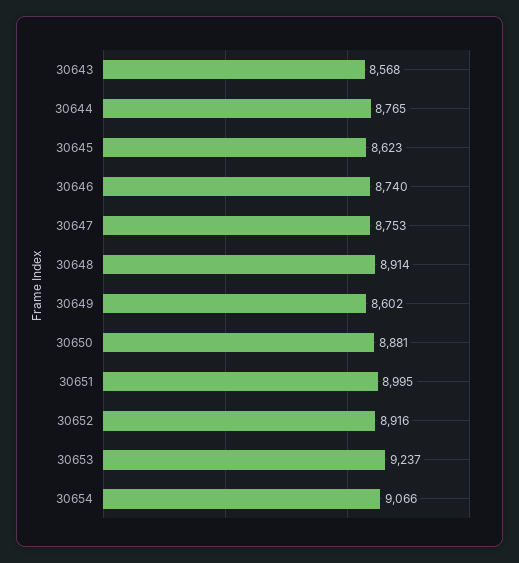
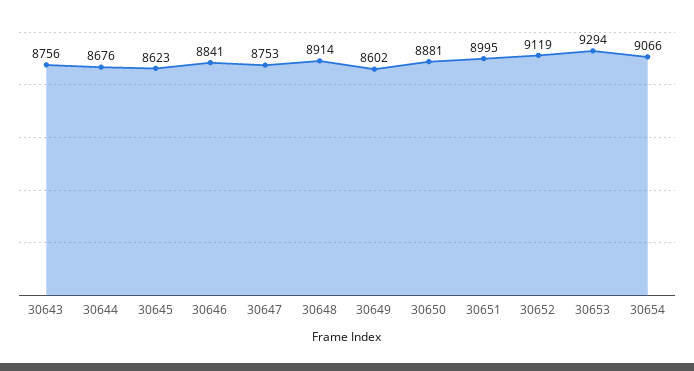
  {
-   "30643": 8568,
+   "30643": 8756,
-   "30644": 8765,
+   "30644": 8676,
    "30645": 8623,
-   "30646": 8740,
+   "30646": 8841,
    "30647": 8753,
    "30648": 8914,
    "30649": 8602,
    "30650": 8881,
    "30651": 8995,
-   "30652": 8916,
+   "30652": 9119,
-   "30653": 9237,
+   "30653": 9294,
    "30654": 9066
  }

